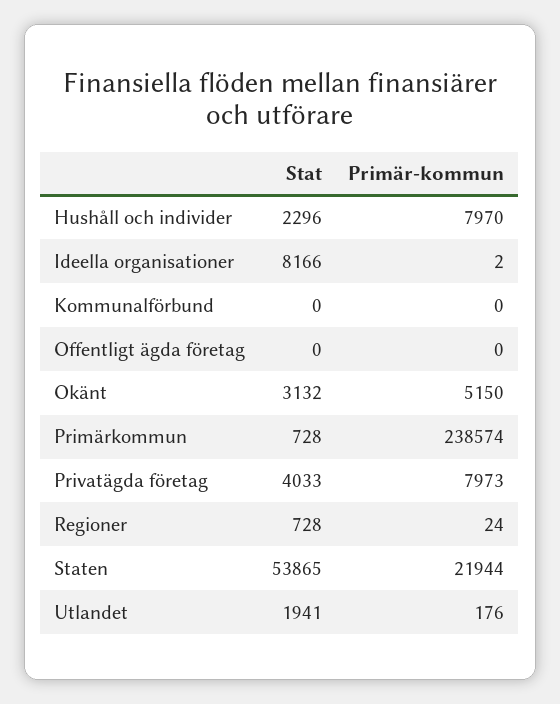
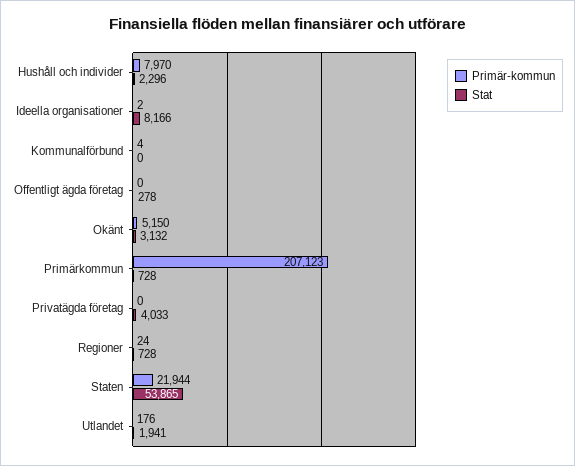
  {
    "Stat": {
      "Hushåll och individer": 2296,
      "Ideella organisationer": 8166,
      "Kommunalförbund": 0,
-     "Offentligt ägda företag": 0,
+     "Offentligt ägda företag": 278,
      "Okänt": 3132,
      "Primärkommun": 728,
      "Privatägda företag": 4033,
      "Regioner": 728,
      "Staten": 53865,
      "Utlandet": 1941
    },
    "Primär-kommun": {
      "Hushåll och individer": 7970,
      "Ideella organisationer": 2,
-     "Kommunalförbund": 0,
+     "Kommunalförbund": 4,
      "Offentligt ägda företag": 0,
      "Okänt": 5150,
-     "Primärkommun": 238574,
+     "Primärkommun": 207123,
-     "Privatägda företag": 7973,
+     "Privatägda företag": 0,
      "Regioner": 24,
      "Staten": 21944,
      "Utlandet": 176
    }
  }

